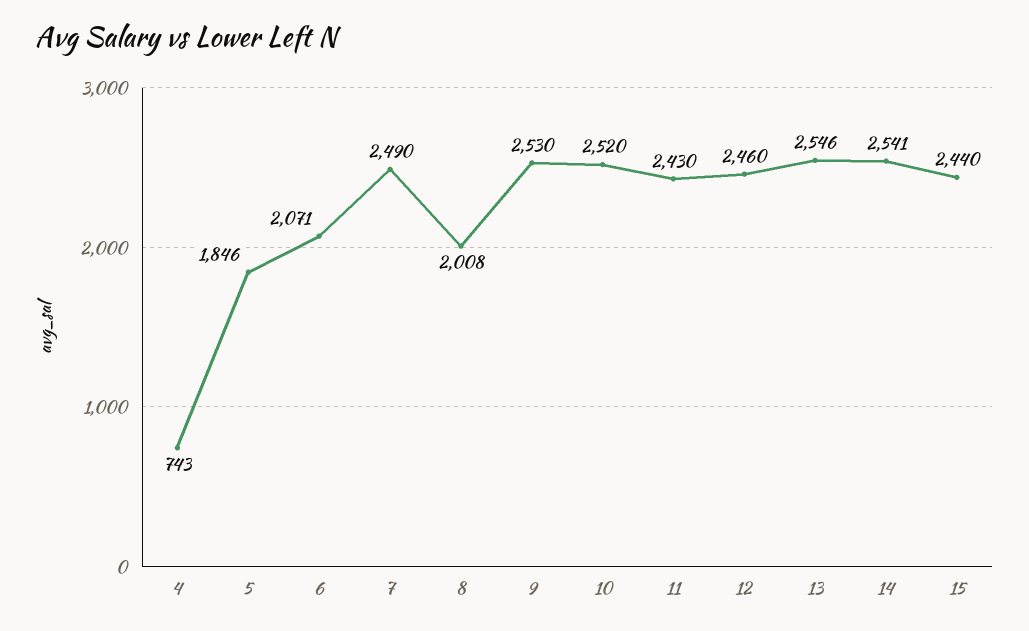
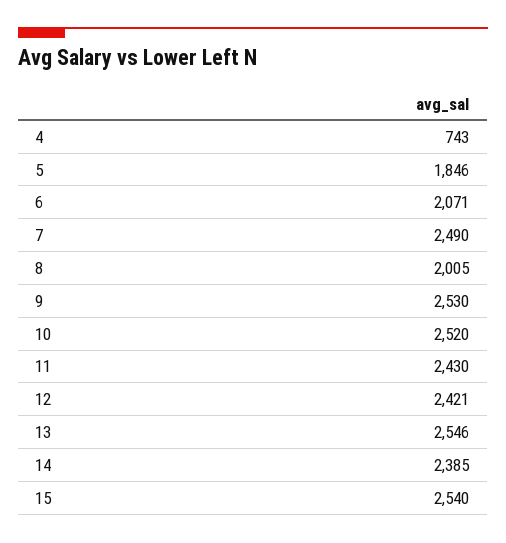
  {
    "4": 743,
    "5": 1846,
    "6": 2071,
    "7": 2490,
-   "8": 2008,
+   "8": 2005,
    "9": 2530,
    "10": 2520,
    "11": 2430,
-   "12": 2460,
+   "12": 2421,
    "13": 2546,
-   "14": 2541,
+   "14": 2385,
-   "15": 2440
+   "15": 2540
  }

